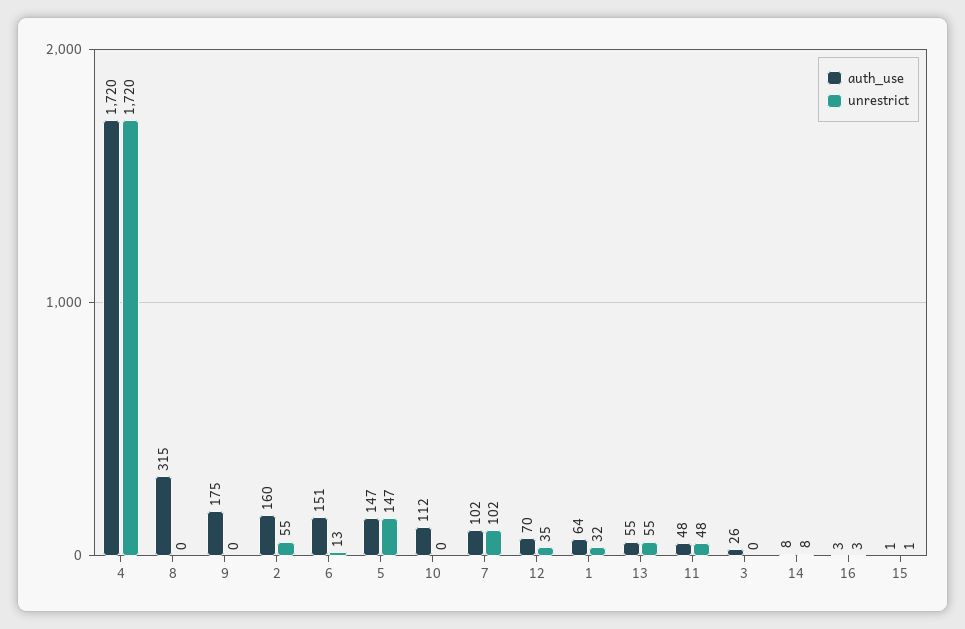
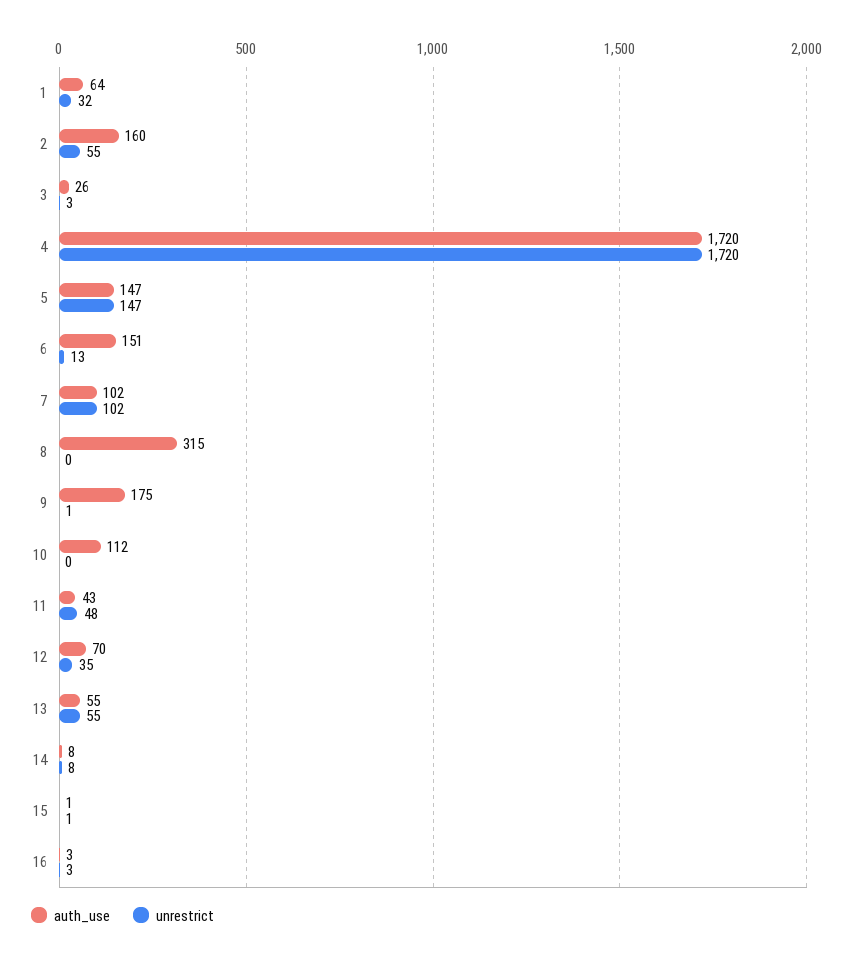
  {
    "auth_use": {
      "4": 1720,
      "8": 315,
      "9": 175,
      "2": 160,
      "6": 151,
      "5": 147,
      "10": 112,
      "7": 102,
      "12": 70,
      "1": 64,
      "13": 55,
-     "11": 48,
+     "11": 43,
      "3": 26,
      "14": 8,
      "16": 3,
      "15": 1
    },
    "unrestrict": {
      "4": 1720,
      "8": 0,
-     "9": 0,
+     "9": 1,
      "2": 55,
      "6": 13,
      "5": 147,
      "10": 0,
      "7": 102,
      "12": 35,
      "1": 32,
      "13": 55,
      "11": 48,
-     "3": 0,
+     "3": 3,
      "14": 8,
      "16": 3,
      "15": 1
    }
  }

